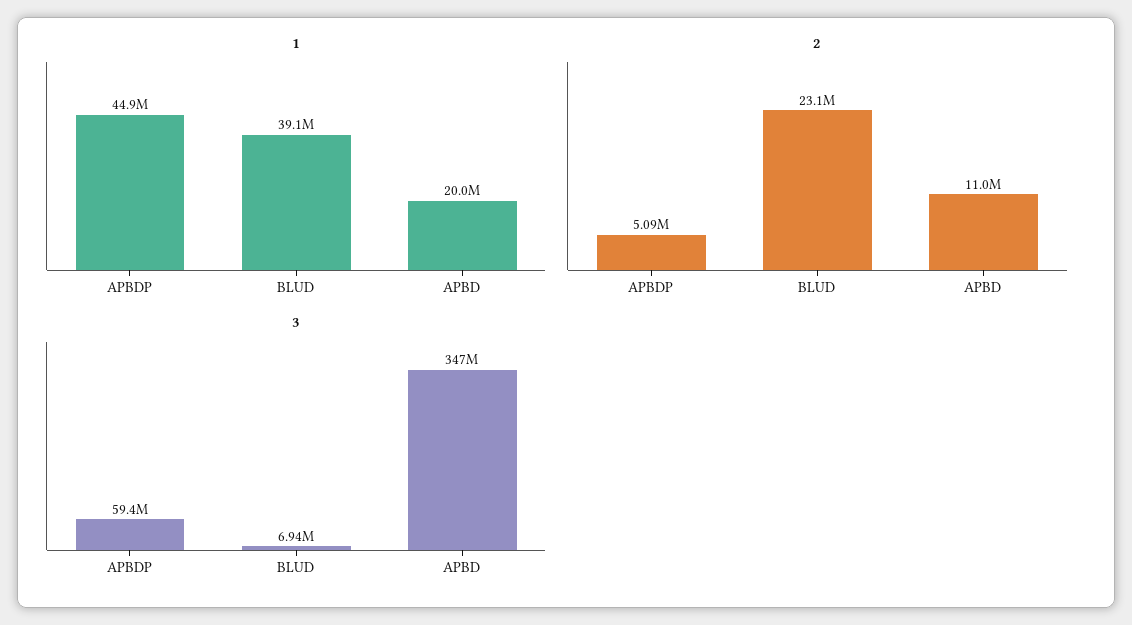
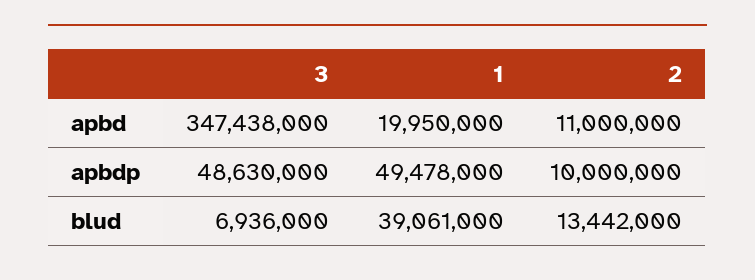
  {
    "1": {
-     "APBDP": 44900000,
+     "APBDP": 49478000,
      "BLUD": 39061000,
      "APBD": 19950000
    },
    "2": {
-     "APBDP": 5090000,
+     "APBDP": 10000000,
-     "BLUD": 23100000,
+     "BLUD": 13442000,
      "APBD": 11000000
    },
    "3": {
-     "APBDP": 59400000,
+     "APBDP": 48630000,
      "BLUD": 6936000,
      "APBD": 347438000
    }
  }

